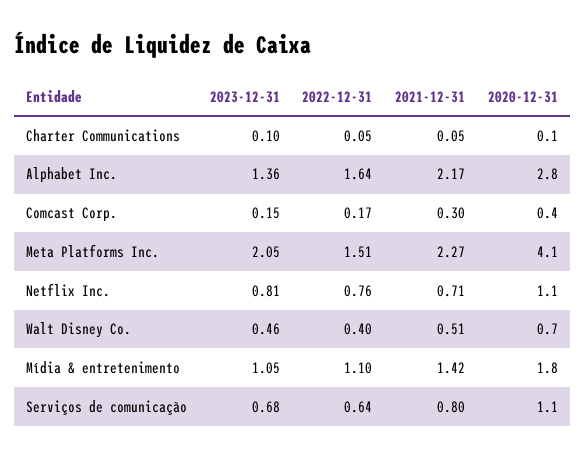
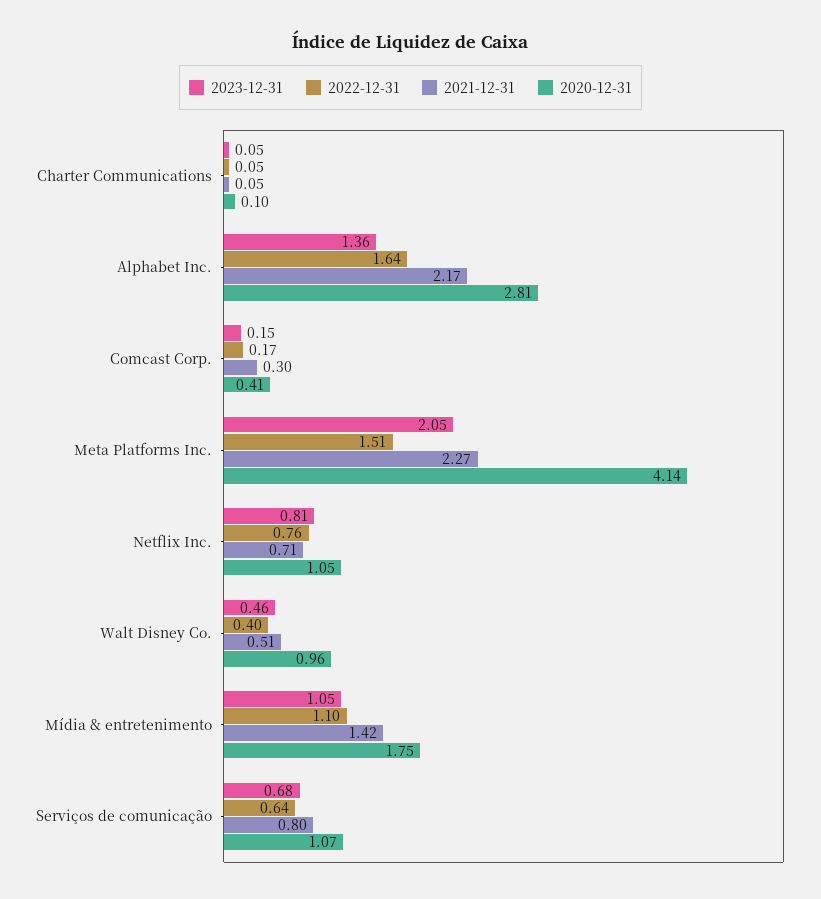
  {
    "2023-12-31": {
-     "Charter Communications": 0.1,
+     "Charter Communications": 0.05,
      "Alphabet Inc.": 1.36,
      "Comcast Corp.": 0.15,
      "Meta Platforms Inc.": 2.05,
      "Netflix Inc.": 0.81,
      "Walt Disney Co.": 0.46,
      "Mídia & entretenimento": 1.05,
      "Serviços de comunicação": 0.68
    },
    "2022-12-31": {
      "Charter Communications": 0.05,
      "Alphabet Inc.": 1.64,
      "Comcast Corp.": 0.17,
      "Meta Platforms Inc.": 1.51,
      "Netflix Inc.": 0.76,
      "Walt Disney Co.": 0.4,
      "Mídia & entretenimento": 1.1,
      "Serviços de comunicação": 0.64
    },
    "2021-12-31": {
      "Charter Communications": 0.05,
      "Alphabet Inc.": 2.17,
      "Comcast Corp.": 0.3,
      "Meta Platforms Inc.": 2.27,
      "Netflix Inc.": 0.71,
      "Walt Disney Co.": 0.51,
      "Mídia & entretenimento": 1.42,
      "Serviços de comunicação": 0.8
    },
    "2020-12-31": {
      "Charter Communications": 0.1,
      "Alphabet Inc.": 2.81,
      "Comcast Corp.": 0.41,
      "Meta Platforms Inc.": 4.14,
      "Netflix Inc.": 1.05,
-     "Walt Disney Co.": 0.7,
+     "Walt Disney Co.": 0.96,
      "Mídia & entretenimento": 1.75,
      "Serviços de comunicação": 1.07
    }
  }

